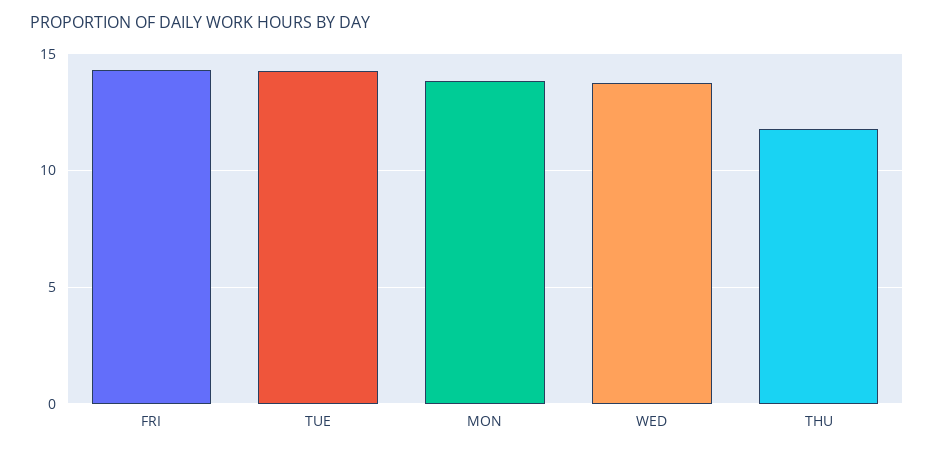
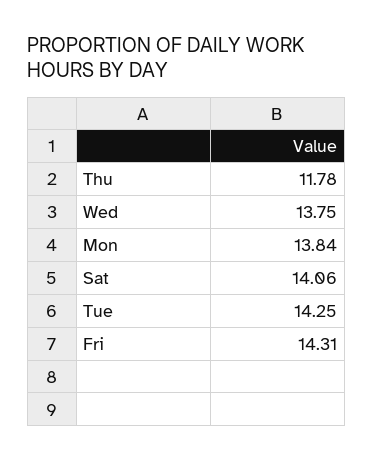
  {
    "FRI": 14.31,
    "TUE": 14.25,
    "MON": 13.84,
    "WED": 13.75,
-   "THU": 11.78
+   "THU": 11.78,
+   "Sat": 14.06
  }

